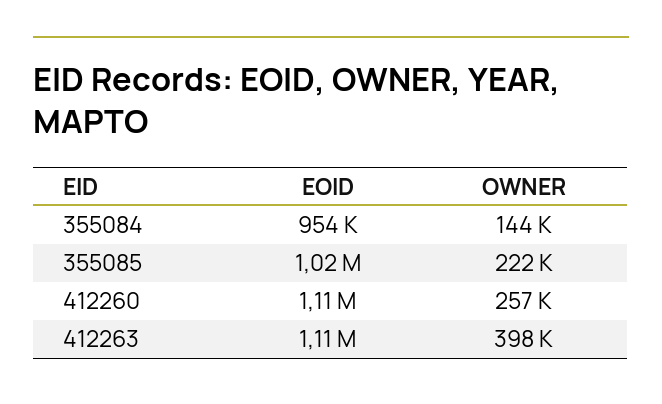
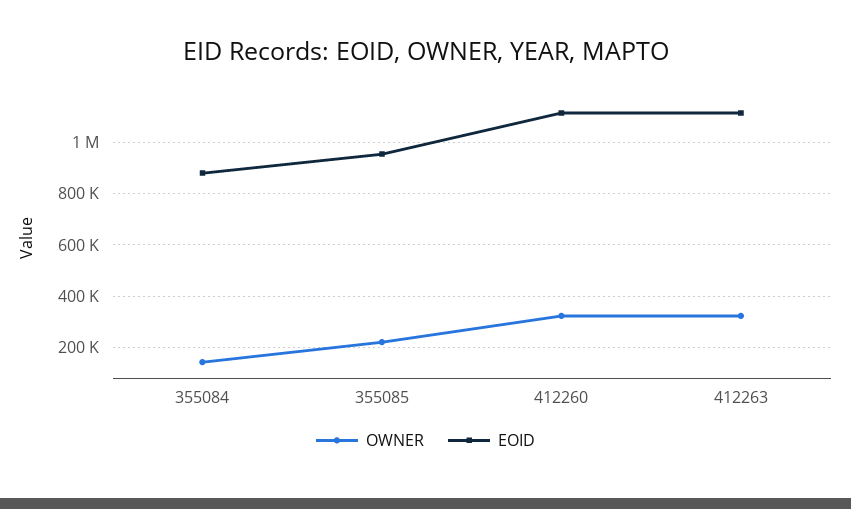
  {
    "EOID": {
-     "355084": 954000,
+     "355084": 875000,
-     "355085": 1020000,
+     "355085": 950000,
      "412260": 1110000,
      "412263": 1110000
    },
    "OWNER": {
      "355084": 144000,
      "355085": 222000,
-     "412260": 257000,
+     "412260": 325000,
-     "412263": 398000
+     "412263": 325000
    }
  }

